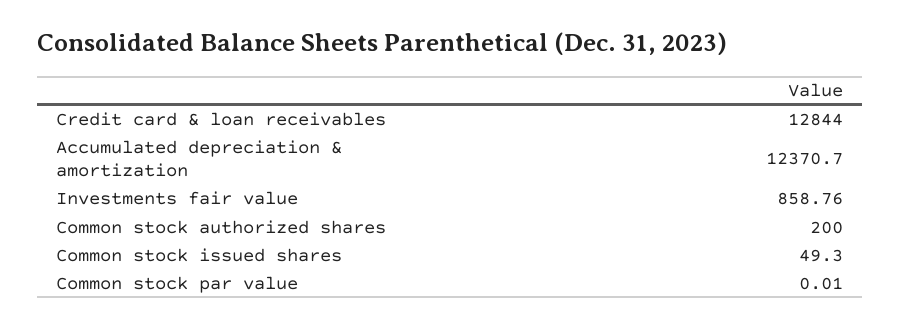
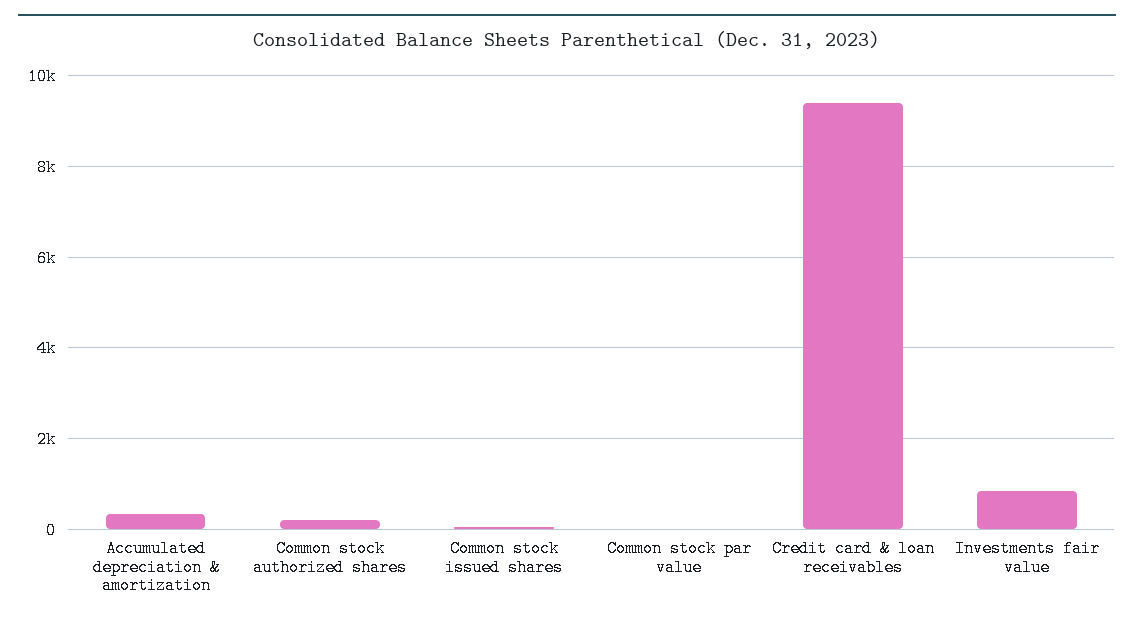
  {
-   "Credit card & loan receivables": 12844,
+   "Credit card & loan receivables": 9400,
-   "Accumulated depreciation & amortization": 12370.7,
+   "Accumulated depreciation & amortization": 400,
    "Investments fair value": 858.76,
    "Common stock authorized shares": 200,
    "Common stock issued shares": 49.3,
    "Common stock par value": 0.01
  }

